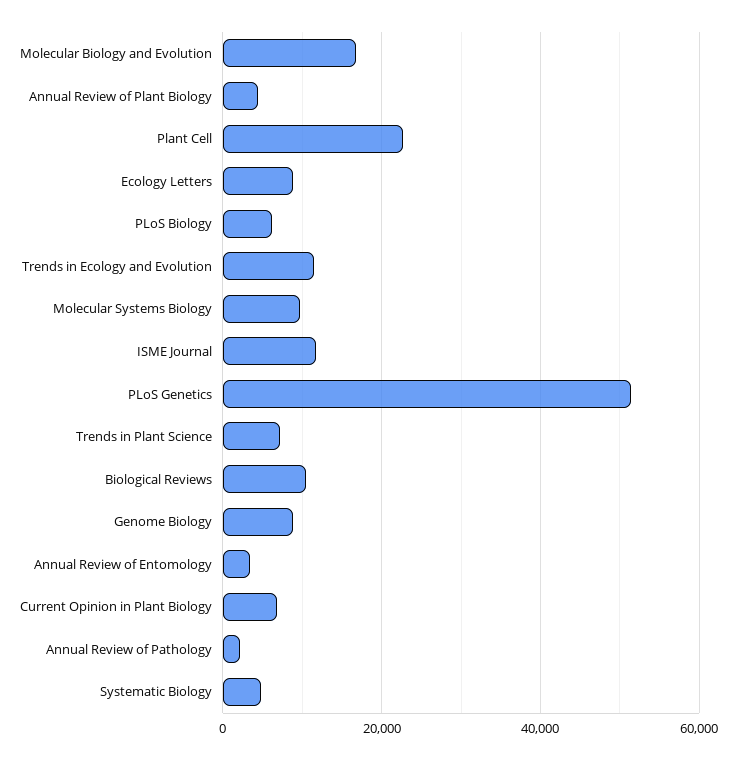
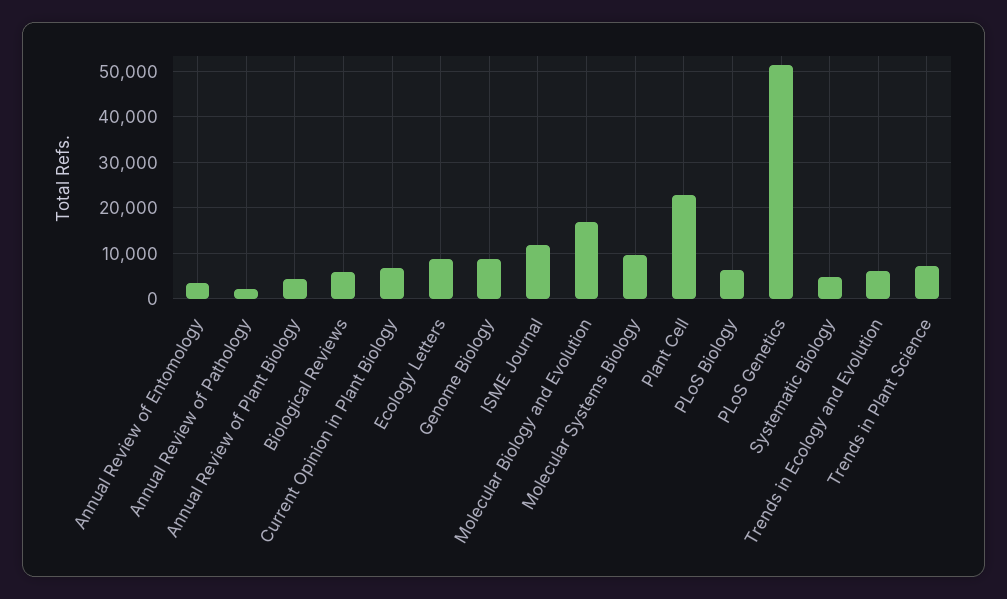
  {
    "Molecular Biology and Evolution": 16000,
    "Annual Review of Plant Biology": 4000,
    "Plant Cell": 22000,
    "Ecology Letters": 8000,
    "PLoS Biology": 6000,
-   "Trends in Ecology and Evolution": 12000,
+   "Trends in Ecology and Evolution": 6000,
    "Molecular Systems Biology": 10000,
    "ISME Journal": 12000,
    "PLoS Genetics": 52000,
    "Trends in Plant Science": 8000,
-   "Biological Reviews": 10000,
+   "Biological Reviews": 6000,
    "Genome Biology": 8000,
    "Annual Review of Entomology": 4000,
    "Current Opinion in Plant Biology": 6000,
    "Annual Review of Pathology": 2000,
    "Systematic Biology": 4000
  }

